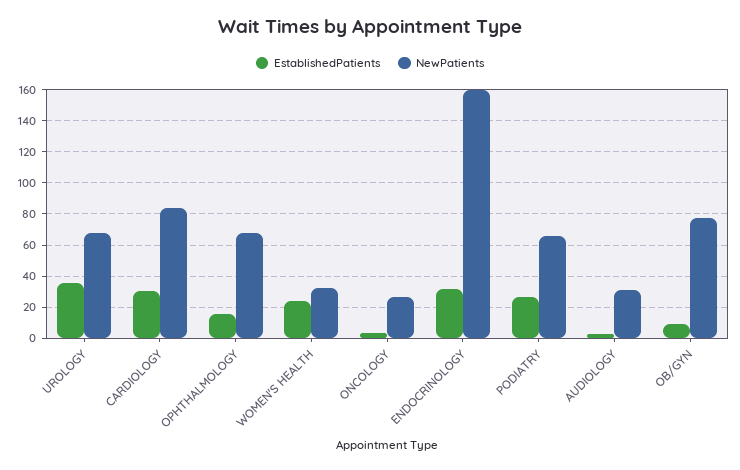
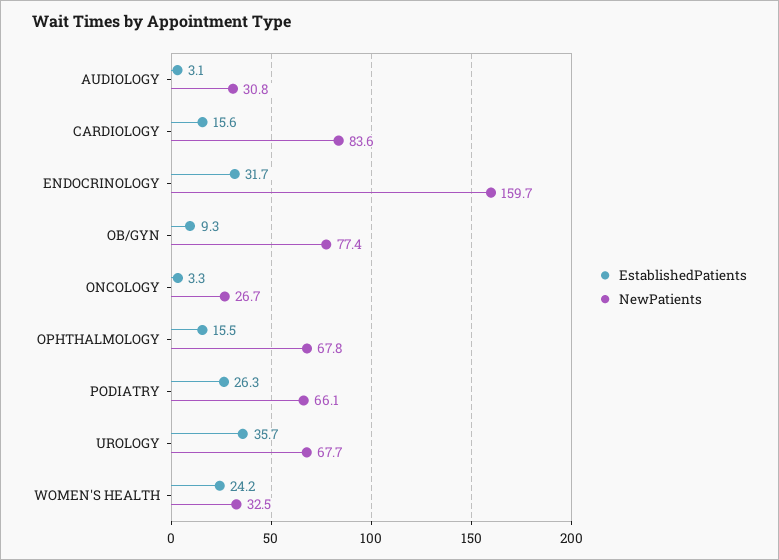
  {
    "EstablishedPatients": {
      "UROLOGY": 35.7,
-     "CARDIOLOGY": 30,
+     "CARDIOLOGY": 15.6,
      "OPHTHALMOLOGY": 15.5,
      "WOMEN'S HEALTH": 24.2,
      "ONCOLOGY": 3.3,
      "ENDOCRINOLOGY": 31.7,
      "PODIATRY": 26.3,
      "AUDIOLOGY": 3.1,
      "OB/GYN": 9.3
    },
    "NewPatients": {
      "UROLOGY": 67.7,
      "CARDIOLOGY": 83.6,
      "OPHTHALMOLOGY": 67.8,
      "WOMEN'S HEALTH": 32.5,
      "ONCOLOGY": 26.7,
      "ENDOCRINOLOGY": 159.7,
      "PODIATRY": 66.1,
      "AUDIOLOGY": 30.8,
      "OB/GYN": 77.4
    }
  }

